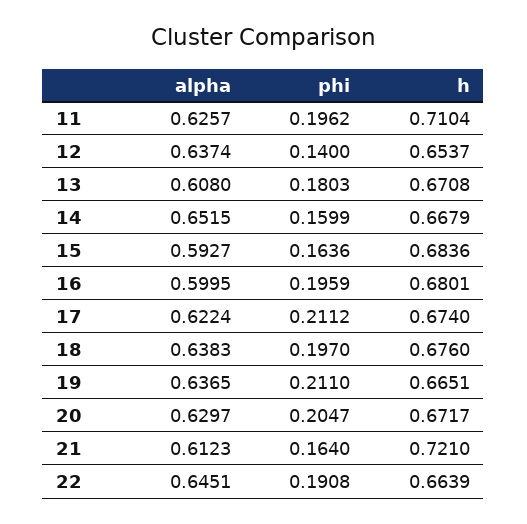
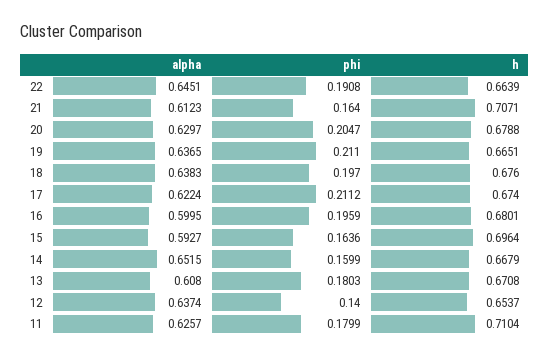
  {
    "alpha": {
      "11": 0.6257,
      "12": 0.6374,
      "13": 0.608,
      "14": 0.6515,
      "15": 0.5927,
      "16": 0.5995,
      "17": 0.6224,
      "18": 0.6383,
      "19": 0.6365,
      "20": 0.6297,
      "21": 0.6123,
      "22": 0.6451
    },
    "phi": {
-     "11": 0.1962,
+     "11": 0.1799,
      "12": 0.14,
      "13": 0.1803,
      "14": 0.1599,
      "15": 0.1636,
      "16": 0.1959,
      "17": 0.2112,
      "18": 0.197,
      "19": 0.211,
      "20": 0.2047,
      "21": 0.164,
      "22": 0.1908
    },
    "h": {
      "11": 0.7104,
      "12": 0.6537,
      "13": 0.6708,
      "14": 0.6679,
-     "15": 0.6836,
+     "15": 0.6964,
      "16": 0.6801,
      "17": 0.674,
      "18": 0.676,
      "19": 0.6651,
-     "20": 0.6717,
+     "20": 0.6788,
-     "21": 0.721,
+     "21": 0.7071,
      "22": 0.6639
    }
  }

